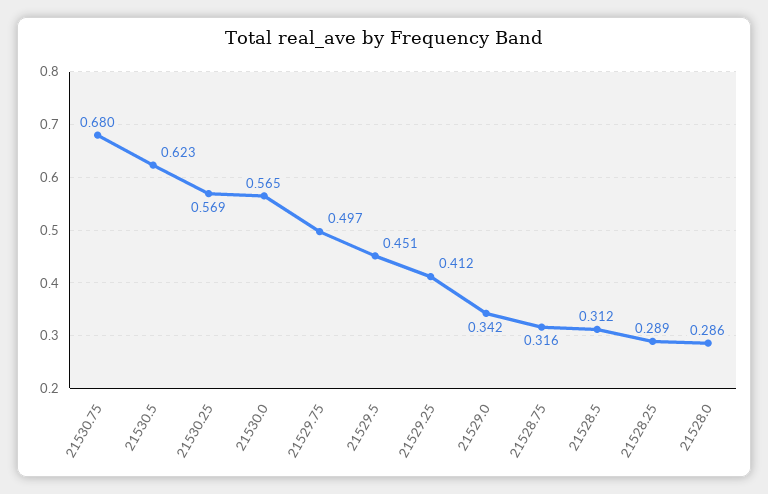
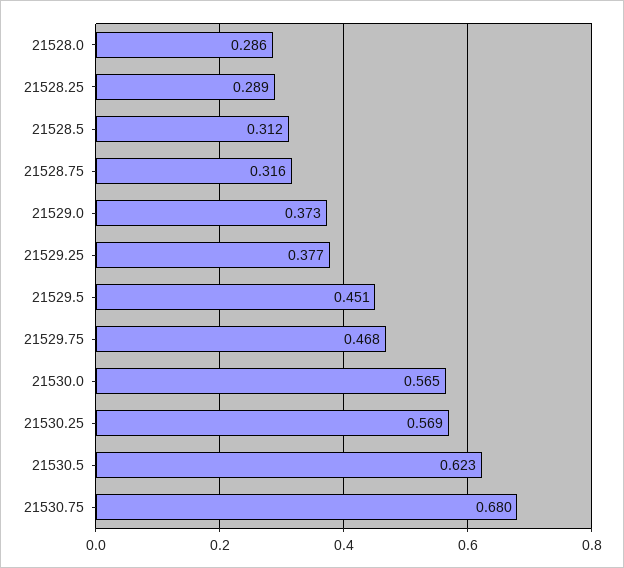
  {
    "21530.75": 0.68,
    "21530.5": 0.623,
    "21530.25": 0.569,
    "21530.0": 0.565,
-   "21529.75": 0.497,
+   "21529.75": 0.468,
    "21529.5": 0.451,
-   "21529.25": 0.412,
+   "21529.25": 0.377,
-   "21529.0": 0.342,
+   "21529.0": 0.373,
    "21528.75": 0.316,
    "21528.5": 0.312,
    "21528.25": 0.289,
    "21528.0": 0.286
  }

